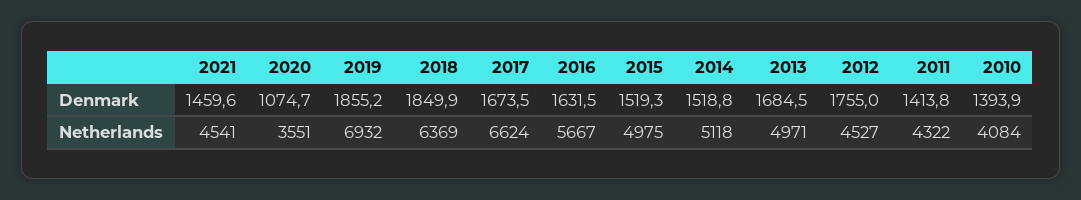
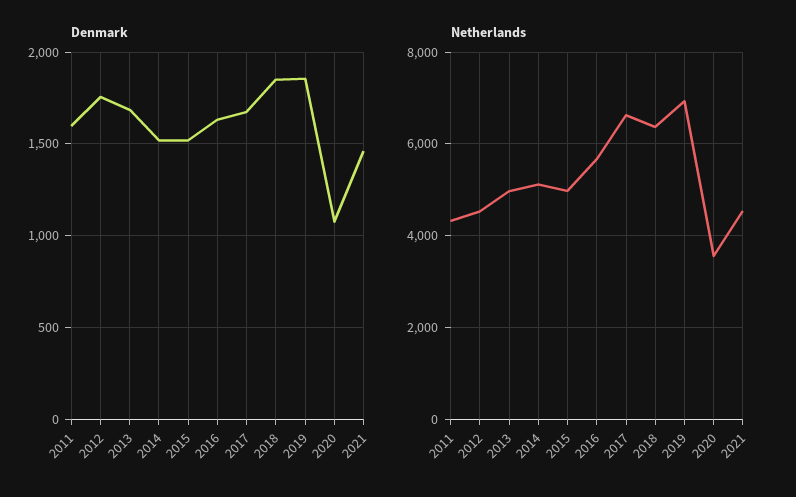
  {
    "Denmark": {
      "2021": 1459.6,
      "2020": 1074.7,
      "2019": 1855.2,
      "2018": 1849.9,
      "2017": 1673.5,
      "2016": 1631.5,
      "2015": 1519.3,
      "2014": 1518.8,
      "2013": 1684.5,
      "2012": 1755,
-     "2011": 1413.8,
+     "2011": 1600
-     "2010": 1393.9
    },
    "Netherlands": {
      "2021": 4541,
      "2020": 3551,
      "2019": 6932,
      "2018": 6369,
      "2017": 6624,
      "2016": 5667,
      "2015": 4975,
      "2014": 5118,
      "2013": 4971,
      "2012": 4527,
-     "2011": 4322,
+     "2011": 4322
-     "2010": 4084
    }
  }

